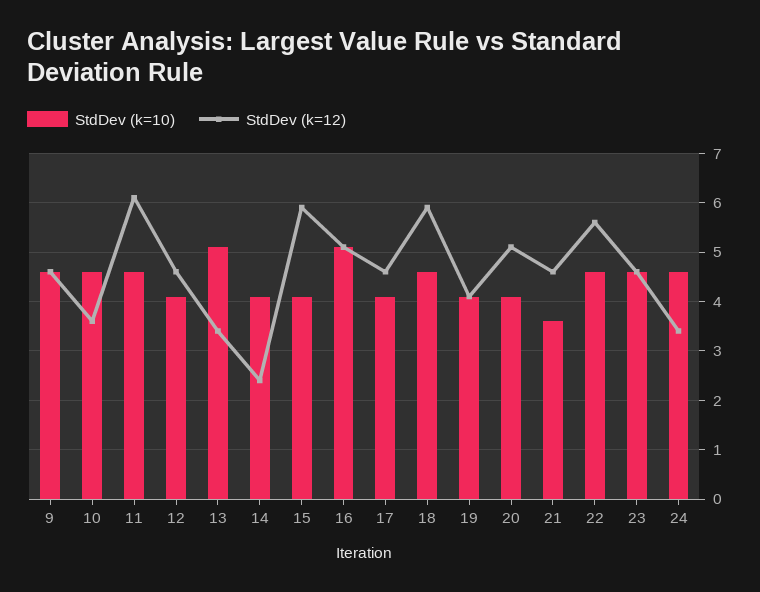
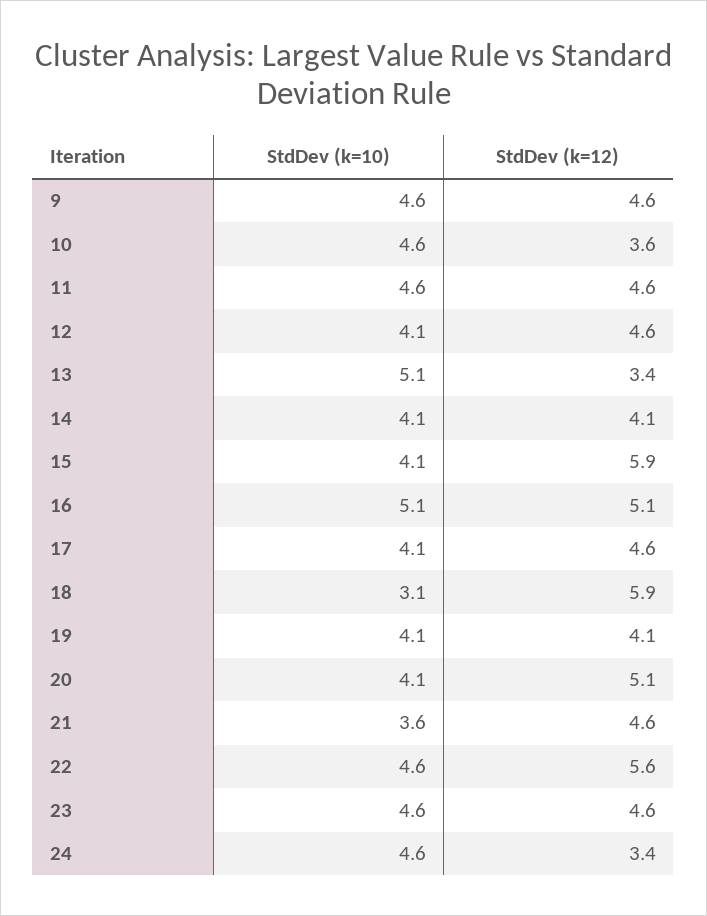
  {
    "StdDev (k=10)": {
      "9": 4.6,
      "10": 4.6,
      "11": 4.6,
      "12": 4.1,
      "13": 5.1,
      "14": 4.1,
      "15": 4.1,
      "16": 5.1,
      "17": 4.1,
-     "18": 4.5,
+     "18": 3.1,
      "19": 4.1,
      "20": 4.1,
      "21": 3.6,
      "22": 4.6,
      "23": 4.6,
      "24": 4.6
    },
    "StdDev (k=12)": {
      "9": 4.6,
      "10": 3.6,
-     "11": 6,
+     "11": 4.6,
      "12": 4.6,
      "13": 3.4,
-     "14": 2.5,
+     "14": 4.1,
      "15": 5.9,
      "16": 5.1,
      "17": 4.6,
      "18": 5.9,
      "19": 4.1,
      "20": 5.1,
      "21": 4.6,
      "22": 5.6,
      "23": 4.6,
      "24": 3.4
    }
  }

